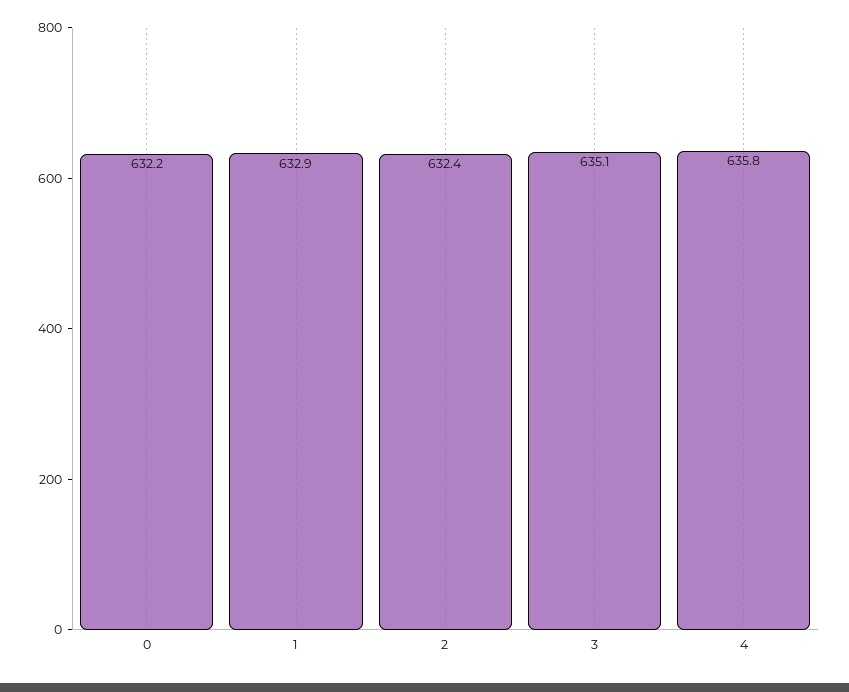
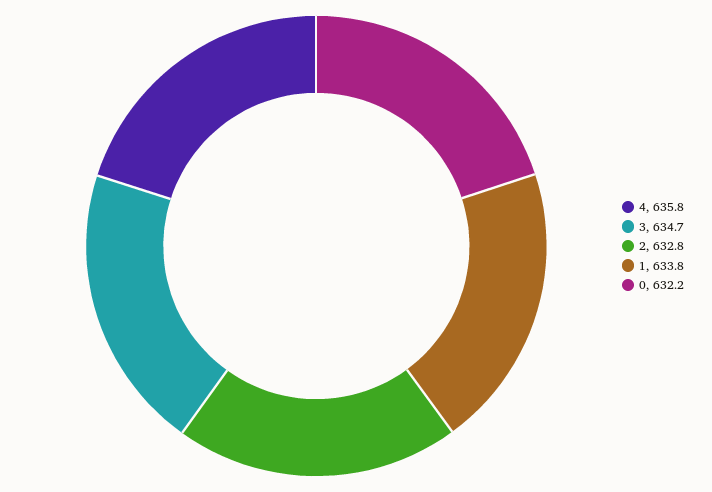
  {
    "0": 632.2,
-   "1": 632.9,
+   "1": 633.8,
-   "2": 632.4,
+   "2": 632.8,
-   "3": 635.1,
+   "3": 634.7,
    "4": 635.8
  }

